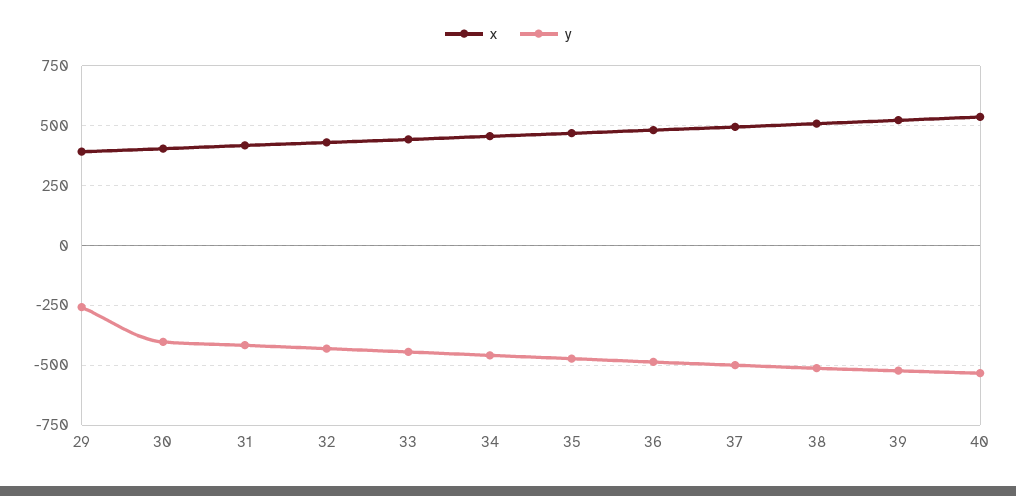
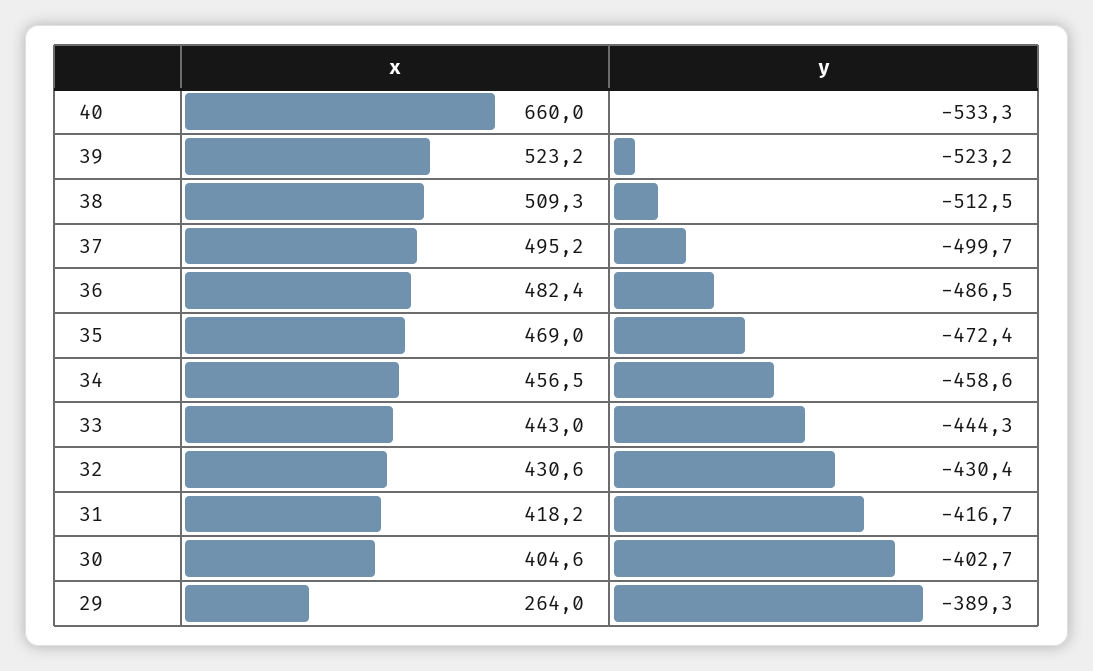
  {
    "x": {
-     "29": 400,
+     "29": 264,
      "30": 404.6,
      "31": 418.2,
      "32": 430.6,
      "33": 443,
      "34": 456.5,
      "35": 469,
      "36": 482.4,
      "37": 495.2,
      "38": 509.3,
      "39": 523.2,
-     "40": 550
+     "40": 660
    },
    "y": {
-     "29": -250,
+     "29": -389.3,
      "30": -402.7,
      "31": -416.7,
      "32": -430.4,
      "33": -444.3,
      "34": -458.6,
      "35": -472.4,
      "36": -486.5,
      "37": -499.7,
      "38": -512.5,
      "39": -523.2,
      "40": -533.3
    }
  }

